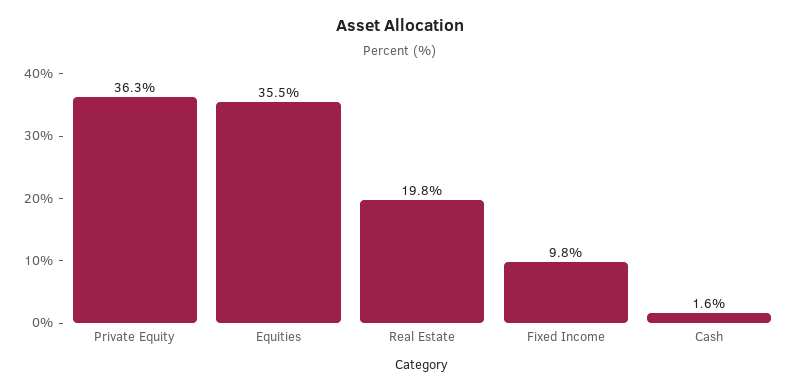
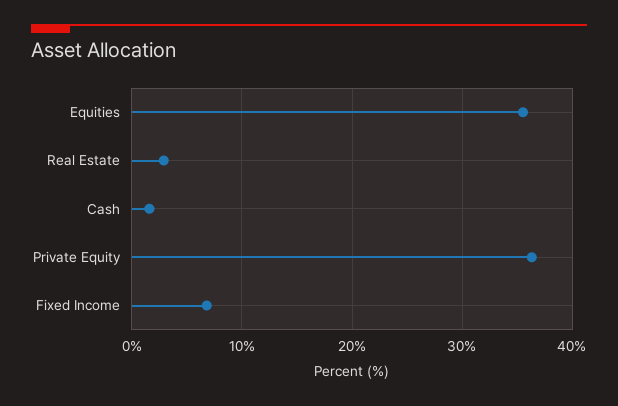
  {
    "Private Equity": 36.3,
    "Equities": 35.5,
-   "Real Estate": 19.8,
+   "Real Estate": 3,
-   "Fixed Income": 9.8,
+   "Fixed Income": 7,
    "Cash": 1.6
  }

